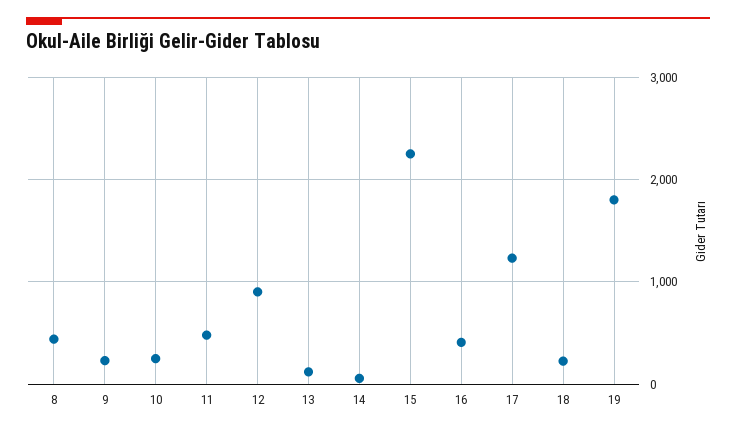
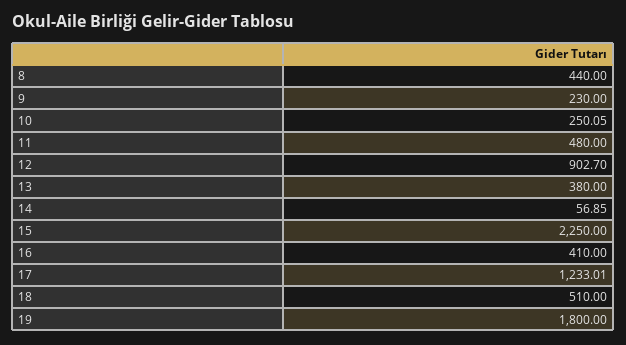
  {
    "8": 440,
    "9": 230,
    "10": 250.05,
    "11": 480,
    "12": 902.7,
-   "13": 100,
+   "13": 380,
    "14": 56.85,
    "15": 2250,
    "16": 410,
    "17": 1233.01,
-   "18": 200,
+   "18": 510,
    "19": 1800
  }

